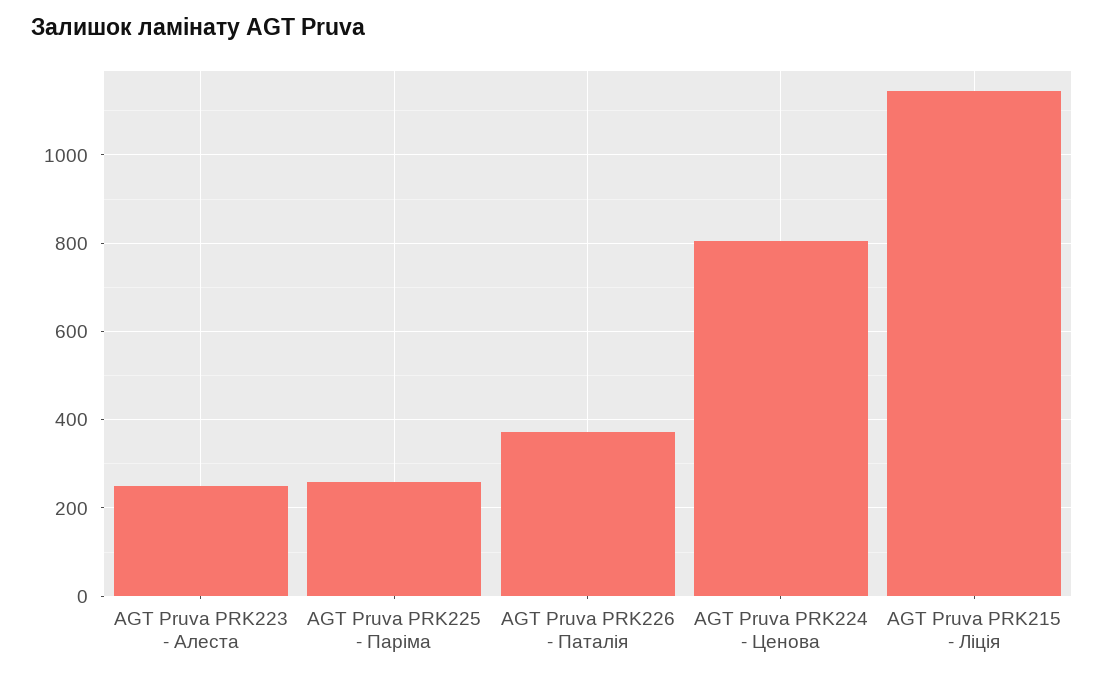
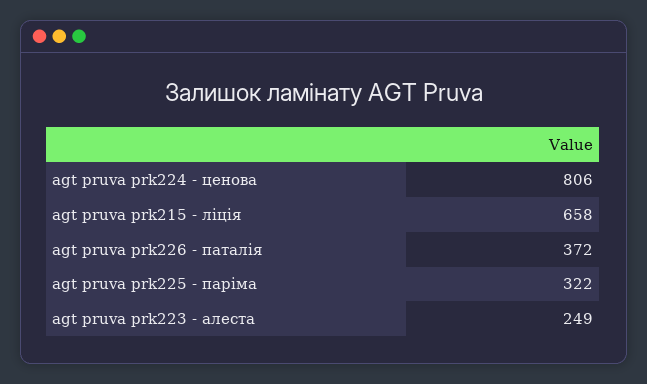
  {
    "AGT Pruva PRK223 - Алеста": 249,
-   "AGT Pruva PRK225 - Паріма": 260,
+   "AGT Pruva PRK225 - Паріма": 322,
    "AGT Pruva PRK226 - Паталія": 372,
    "AGT Pruva PRK224 - Ценова": 806,
-   "AGT Pruva PRK215 - Ліція": 1140
+   "AGT Pruva PRK215 - Ліція": 658
  }

